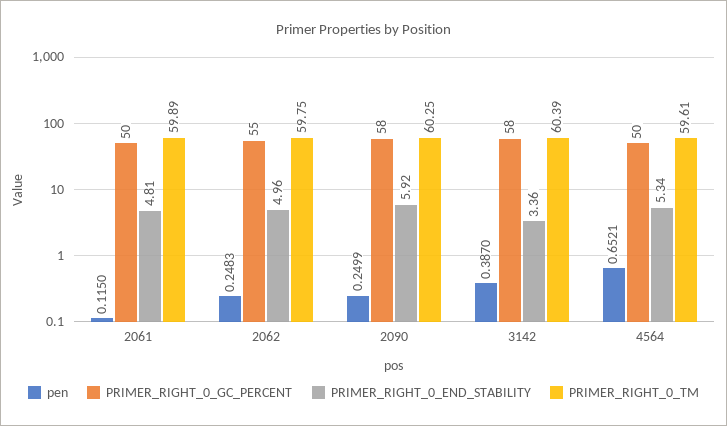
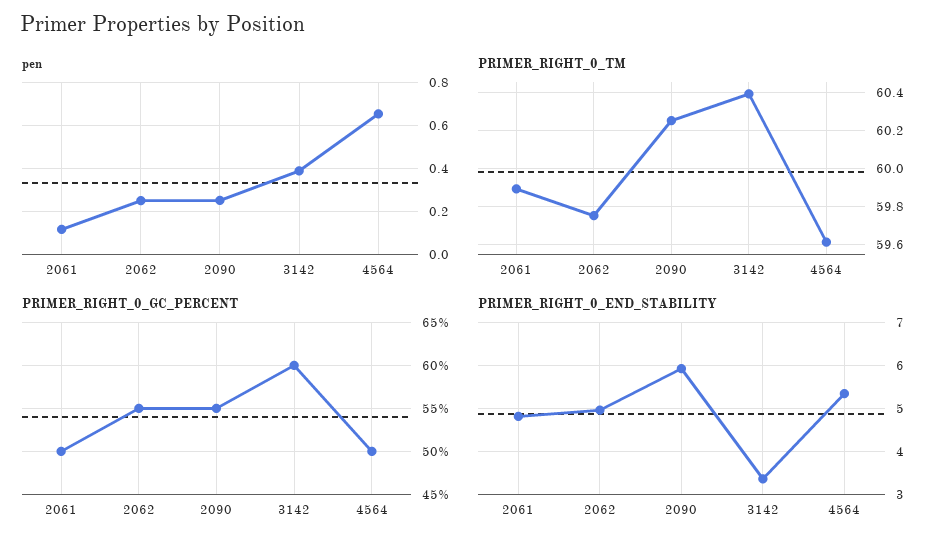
  {
    "pen": {
      "2061": 0.115,
      "2062": 0.2483,
      "2090": 0.2499,
      "3142": 0.387,
      "4564": 0.6521
    },
    "PRIMER_RIGHT_0_GC_PERCENT": {
      "2061": 50,
      "2062": 55,
-     "2090": 58,
+     "2090": 55,
-     "3142": 58,
+     "3142": 60,
      "4564": 50
    },
    "PRIMER_RIGHT_0_END_STABILITY": {
      "2061": 4.81,
      "2062": 4.96,
      "2090": 5.92,
      "3142": 3.36,
      "4564": 5.34
    },
    "PRIMER_RIGHT_0_TM": {
      "2061": 59.89,
      "2062": 59.75,
      "2090": 60.25,
      "3142": 60.39,
      "4564": 59.61
    }
  }

